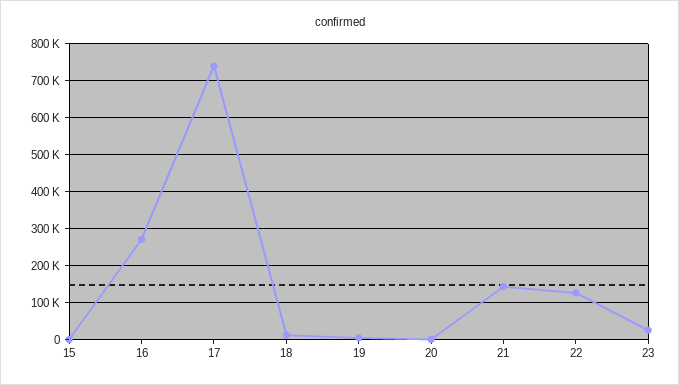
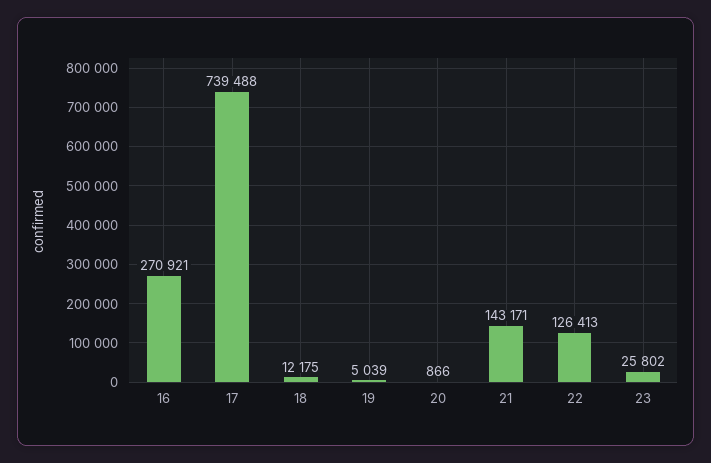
  {
-   "15": 0,
    "16": 270921,
    "17": 739488,
    "18": 12175,
    "19": 5039,
    "20": 866,
    "21": 143171,
    "22": 126413,
    "23": 25802
  }

